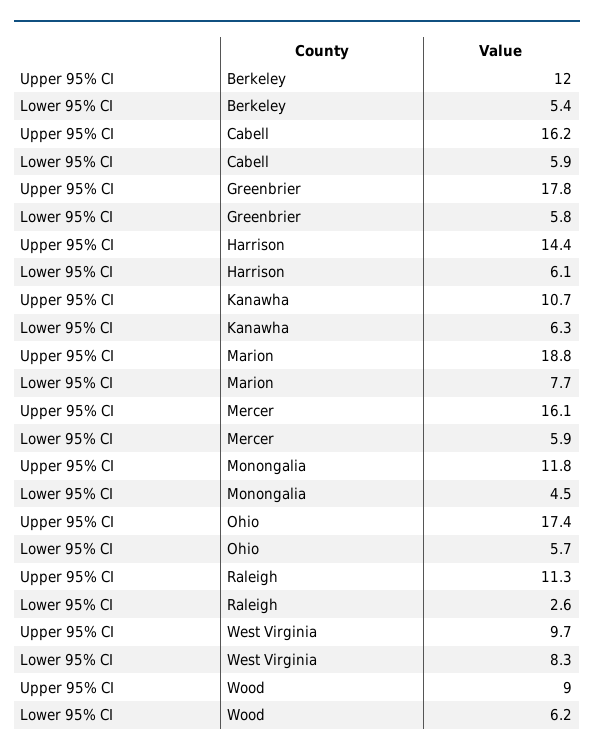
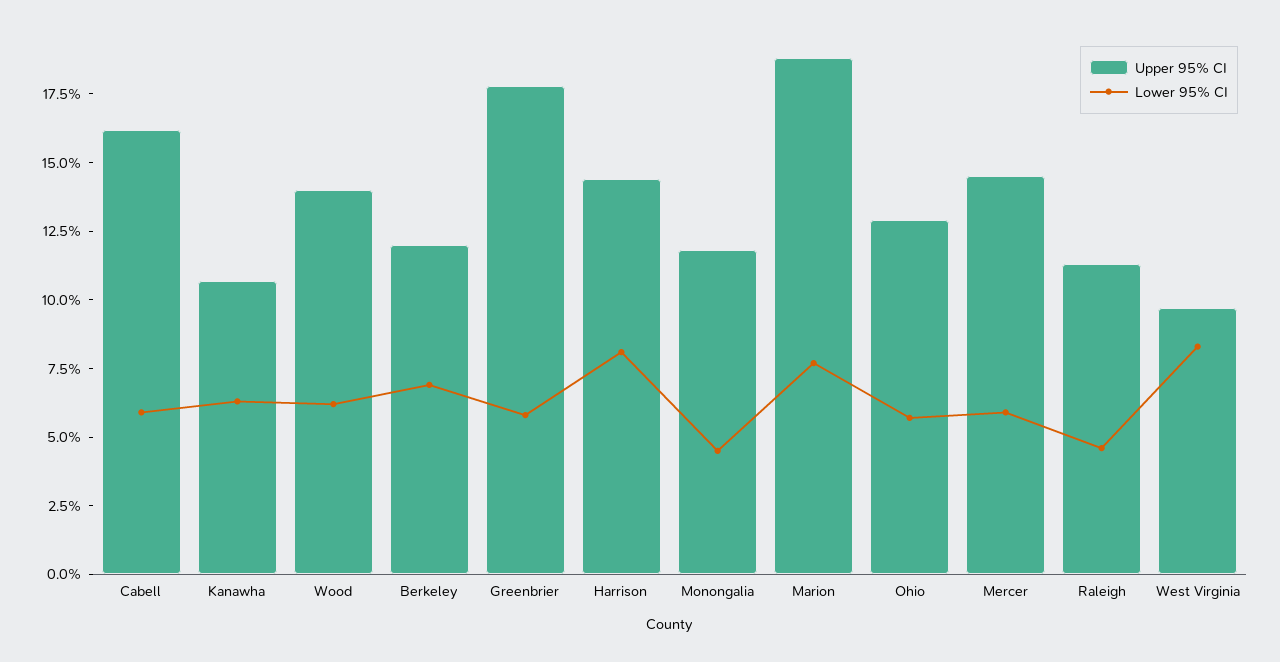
  {
    "Upper 95% CI": {
      "Berkeley": 12,
      "Cabell": 16.2,
      "Greenbrier": 17.8,
      "Harrison": 14.4,
      "Kanawha": 10.7,
      "Marion": 18.8,
-     "Mercer": 16.1,
+     "Mercer": 14.5,
      "Monongalia": 11.8,
-     "Ohio": 17.4,
+     "Ohio": 13,
      "Raleigh": 11.3,
      "West Virginia": 9.7,
-     "Wood": 9
+     "Wood": 14
    },
    "Lower 95% CI": {
-     "Berkeley": 5.4,
+     "Berkeley": 7,
      "Cabell": 5.9,
      "Greenbrier": 5.8,
-     "Harrison": 6.1,
+     "Harrison": 8,
      "Kanawha": 6.3,
      "Marion": 7.7,
      "Mercer": 5.9,
      "Monongalia": 4.5,
      "Ohio": 5.7,
-     "Raleigh": 2.6,
+     "Raleigh": 4.5,
      "West Virginia": 8.3,
      "Wood": 6.2
    }
  }

